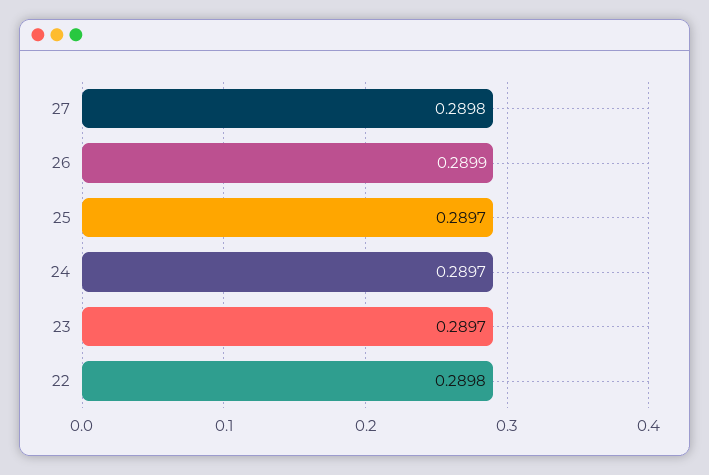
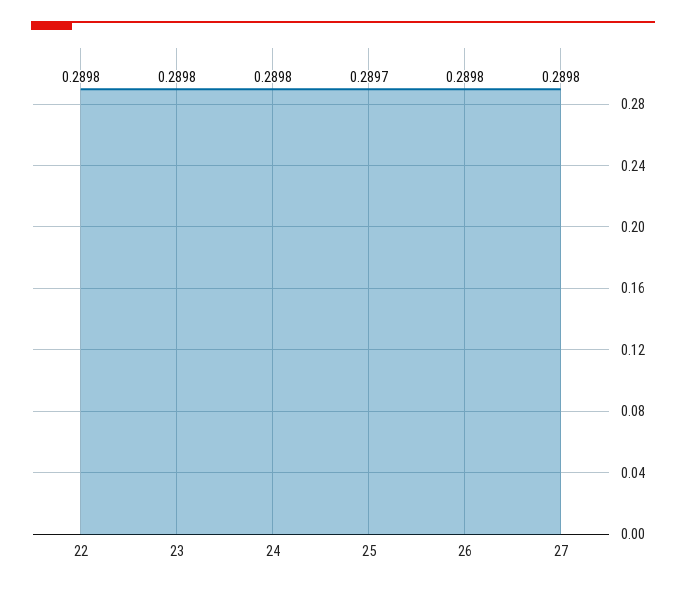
  {
    "27": 0.2898,
-   "26": 0.2899,
+   "26": 0.2898,
    "25": 0.2897,
-   "24": 0.2897,
+   "24": 0.2898,
-   "23": 0.2897,
+   "23": 0.2898,
    "22": 0.2898
  }

